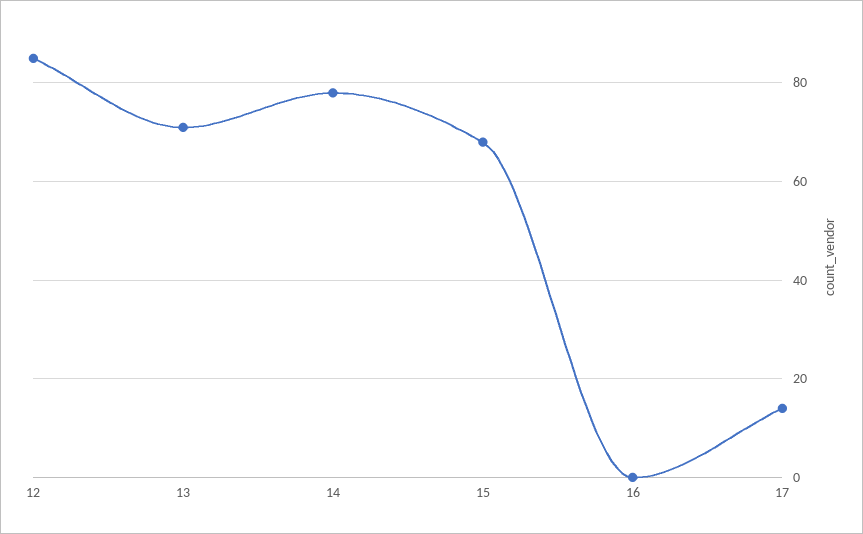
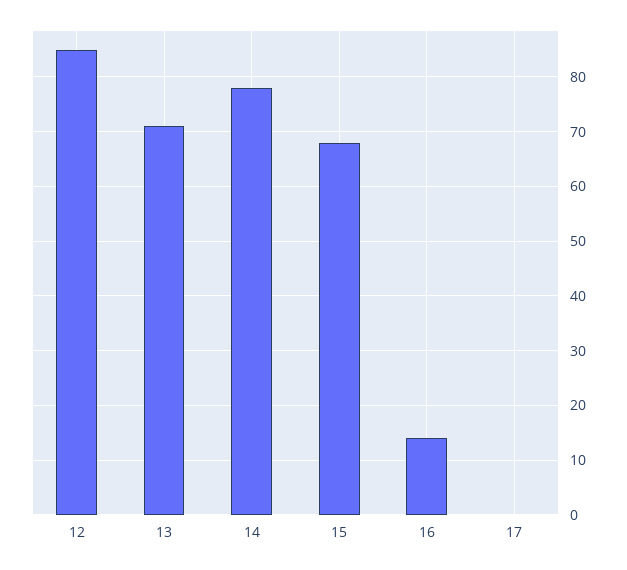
  {
    "12": 85,
    "13": 70,
    "14": 80,
    "15": 70,
-   "16": 0,
+   "16": 15,
-   "17": 15
+   "17": 0
  }

